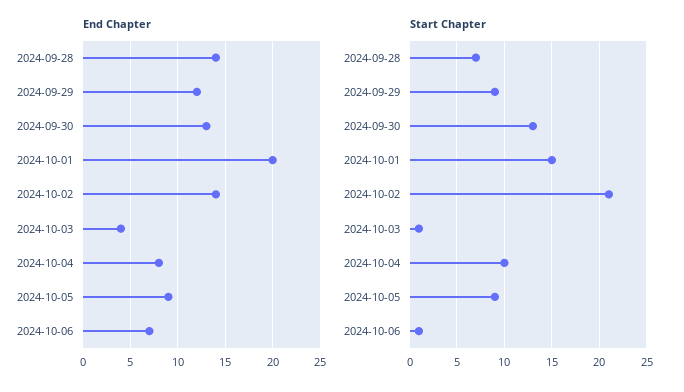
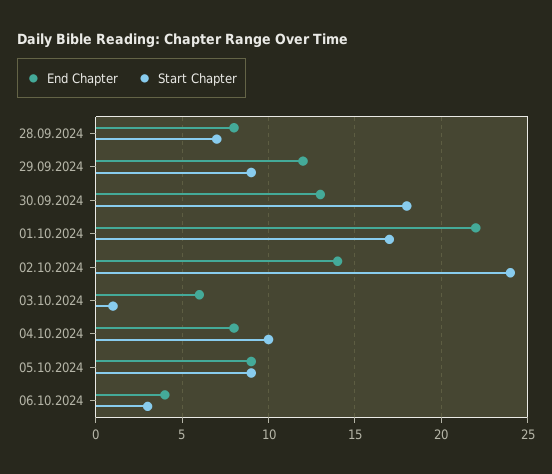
  {
    "End Chapter": {
-     "2024-09-28": 14,
+     "2024-09-28": 8,
      "2024-09-29": 12,
      "2024-09-30": 13,
-     "2024-10-01": 20,
+     "2024-10-01": 22,
      "2024-10-02": 14,
-     "2024-10-03": 4,
+     "2024-10-03": 6,
      "2024-10-04": 8,
      "2024-10-05": 9,
-     "2024-10-06": 7
+     "2024-10-06": 4
    },
    "Start Chapter": {
      "2024-09-28": 7,
      "2024-09-29": 9,
-     "2024-09-30": 13,
+     "2024-09-30": 18,
-     "2024-10-01": 15,
+     "2024-10-01": 17,
-     "2024-10-02": 21,
+     "2024-10-02": 24,
      "2024-10-03": 1,
      "2024-10-04": 10,
      "2024-10-05": 9,
-     "2024-10-06": 1
+     "2024-10-06": 3
    }
  }

